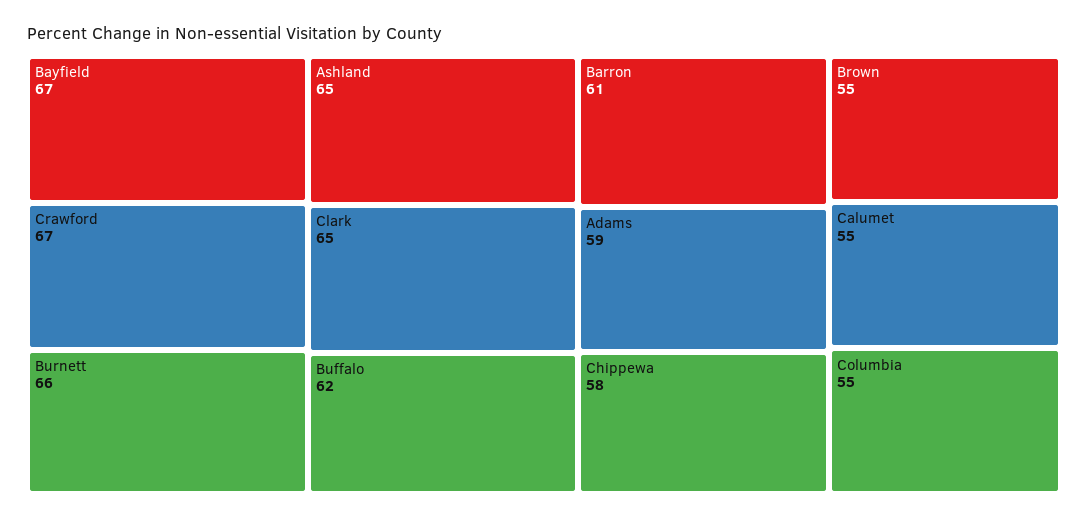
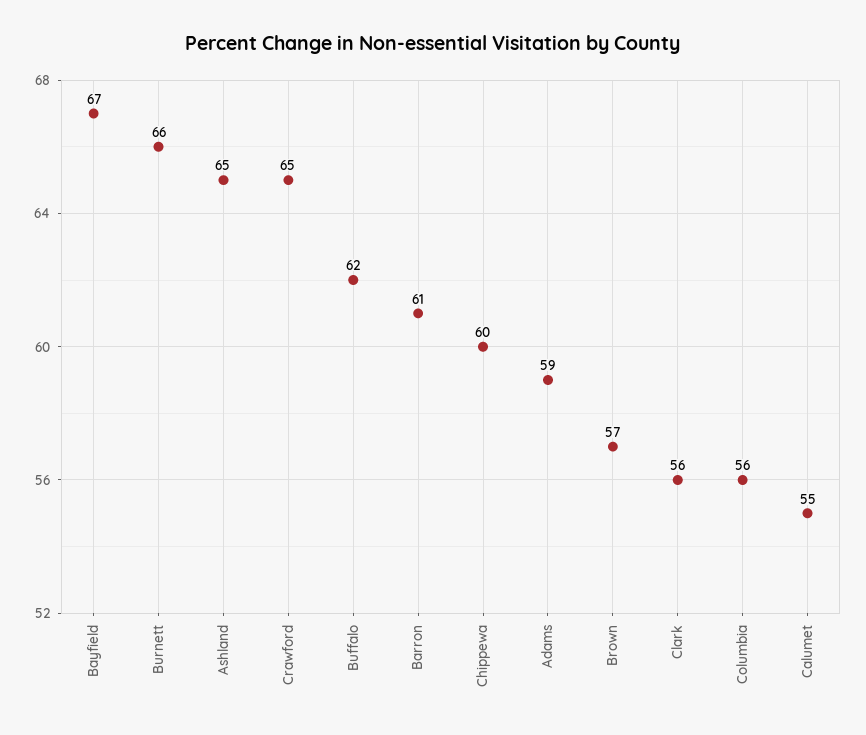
  {
    "Bayfield": 67,
-   "Crawford": 67,
+   "Crawford": 65,
    "Burnett": 66,
    "Ashland": 65,
-   "Clark": 65,
+   "Clark": 56,
    "Buffalo": 62,
    "Barron": 61,
    "Adams": 59,
-   "Chippewa": 58,
+   "Chippewa": 60,
-   "Brown": 55,
+   "Brown": 57,
    "Calumet": 55,
-   "Columbia": 55
+   "Columbia": 56
  }

